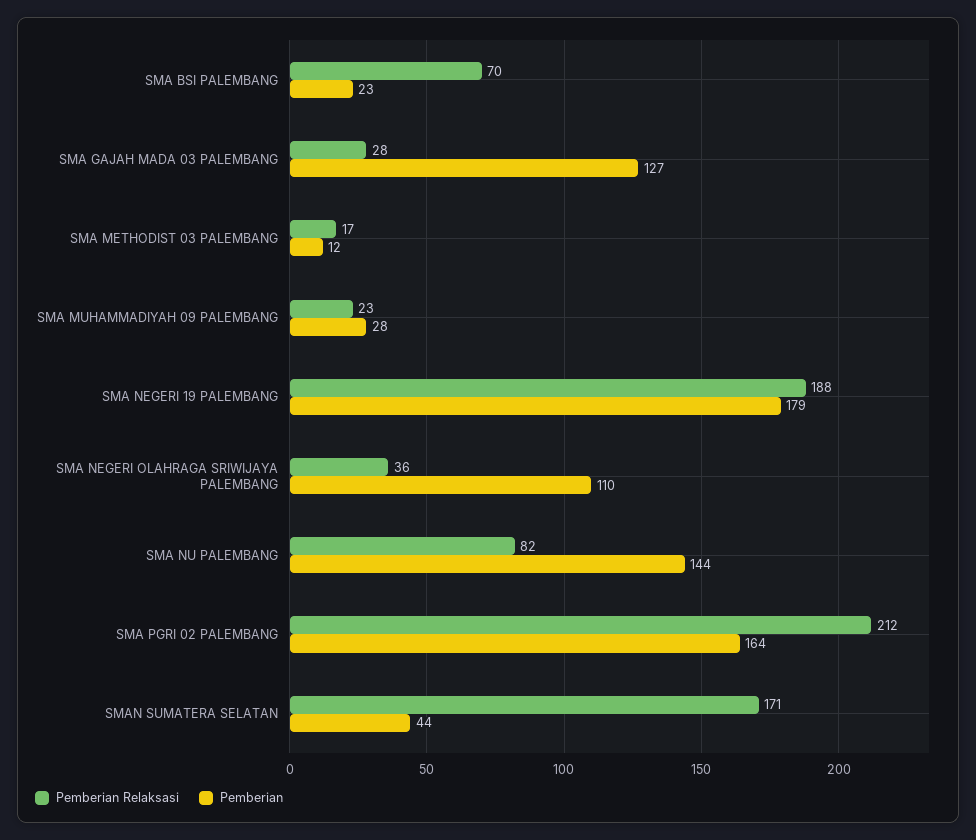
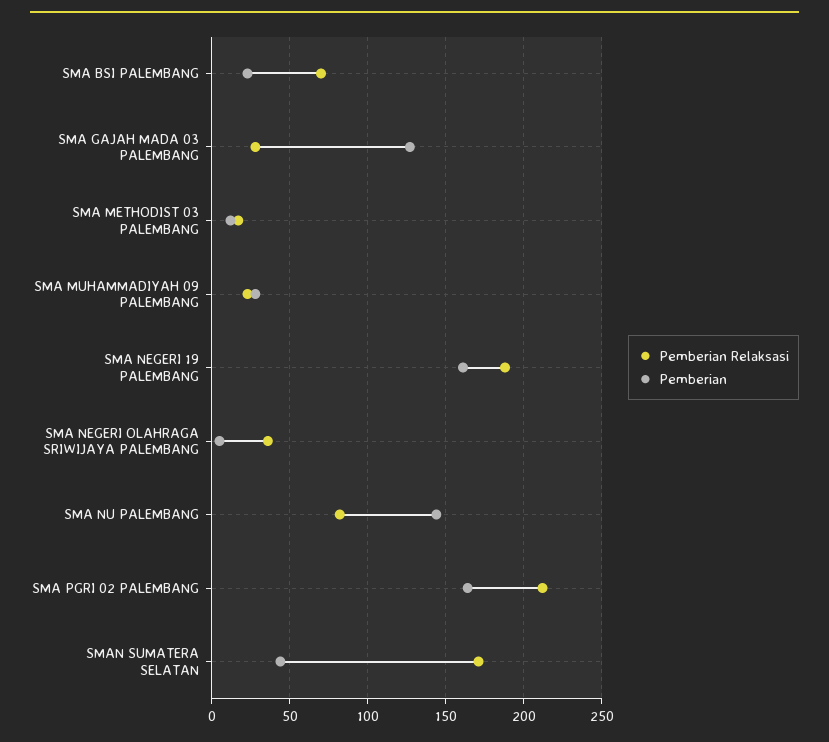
  {
    "Pemberian Relaksasi": {
      "SMA BSI PALEMBANG": 70,
      "SMA GAJAH MADA 03 PALEMBANG": 28,
      "SMA METHODIST 03 PALEMBANG": 17,
      "SMA MUHAMMADIYAH 09 PALEMBANG": 23,
      "SMA NEGERI 19 PALEMBANG": 188,
      "SMA NEGERI OLAHRAGA SRIWIJAYA PALEMBANG": 36,
      "SMA NU PALEMBANG": 82,
      "SMA PGRI 02 PALEMBANG": 212,
      "SMAN SUMATERA SELATAN": 171
    },
    "Pemberian": {
      "SMA BSI PALEMBANG": 23,
      "SMA GAJAH MADA 03 PALEMBANG": 127,
      "SMA METHODIST 03 PALEMBANG": 12,
      "SMA MUHAMMADIYAH 09 PALEMBANG": 28,
-     "SMA NEGERI 19 PALEMBANG": 179,
+     "SMA NEGERI 19 PALEMBANG": 160,
-     "SMA NEGERI OLAHRAGA SRIWIJAYA PALEMBANG": 110,
+     "SMA NEGERI OLAHRAGA SRIWIJAYA PALEMBANG": 5,
      "SMA NU PALEMBANG": 144,
      "SMA PGRI 02 PALEMBANG": 164,
      "SMAN SUMATERA SELATAN": 44
    }
  }

